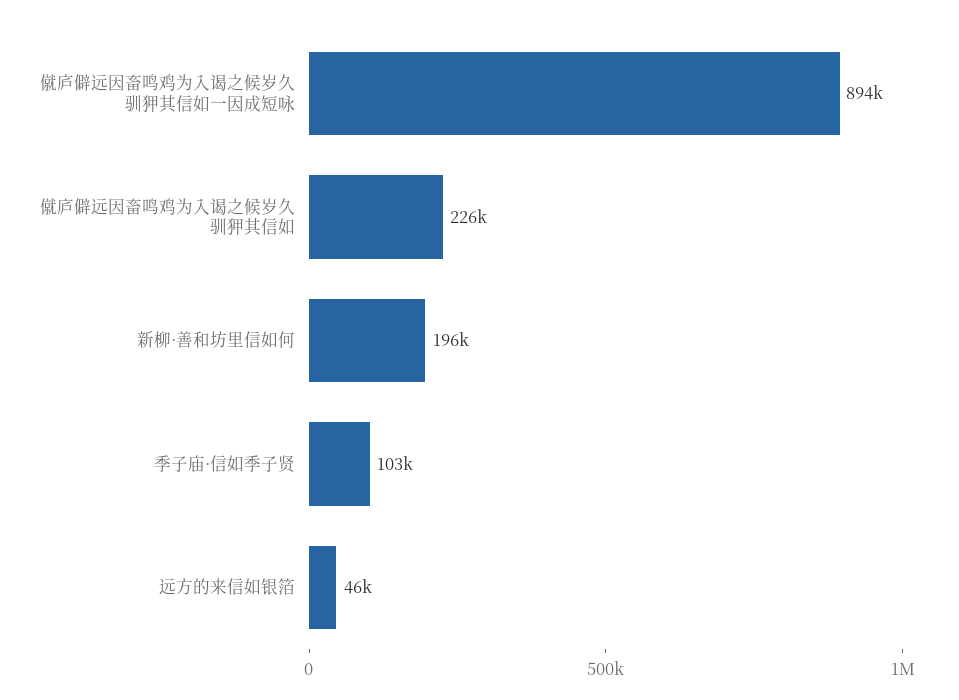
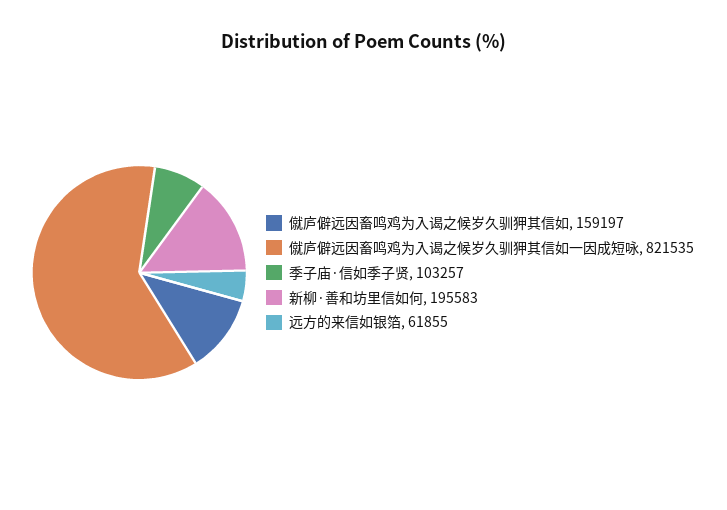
  {
-   "僦庐僻远因畜鸣鸡为入谒之候岁久驯狎其信如一因成短咏": 894000,
+   "僦庐僻远因畜鸣鸡为入谒之候岁久驯狎其信如一因成短咏": 821535,
-   "僦庐僻远因畜鸣鸡为入谒之候岁久驯狎其信如": 226000,
+   "僦庐僻远因畜鸣鸡为入谒之候岁久驯狎其信如": 159197,
    "新柳·善和坊里信如何": 195583,
    "季子庙·信如季子贤": 103257,
-   "远方的来信如银箔": 46000
+   "远方的来信如银箔": 61855
  }

